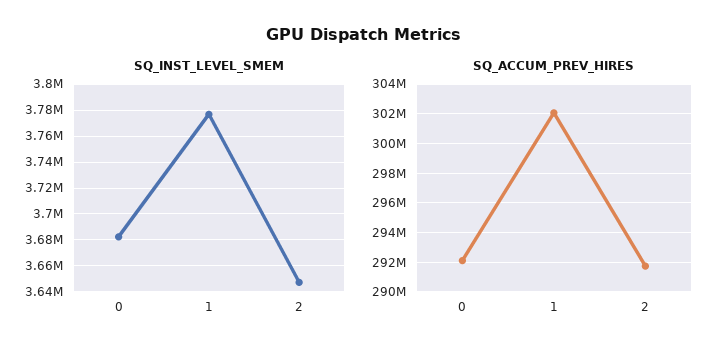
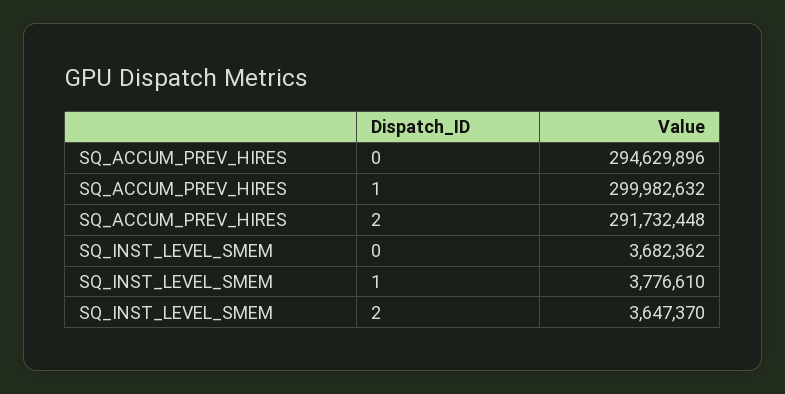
  {
    "SQ_INST_LEVEL_SMEM": {
      "0": 3682362,
      "1": 3776610,
      "2": 3647370
    },
    "SQ_ACCUM_PREV_HIRES": {
-     "0": 292000000,
+     "0": 294629896,
-     "1": 302000000,
+     "1": 299982632,
      "2": 291732448
    }
  }

